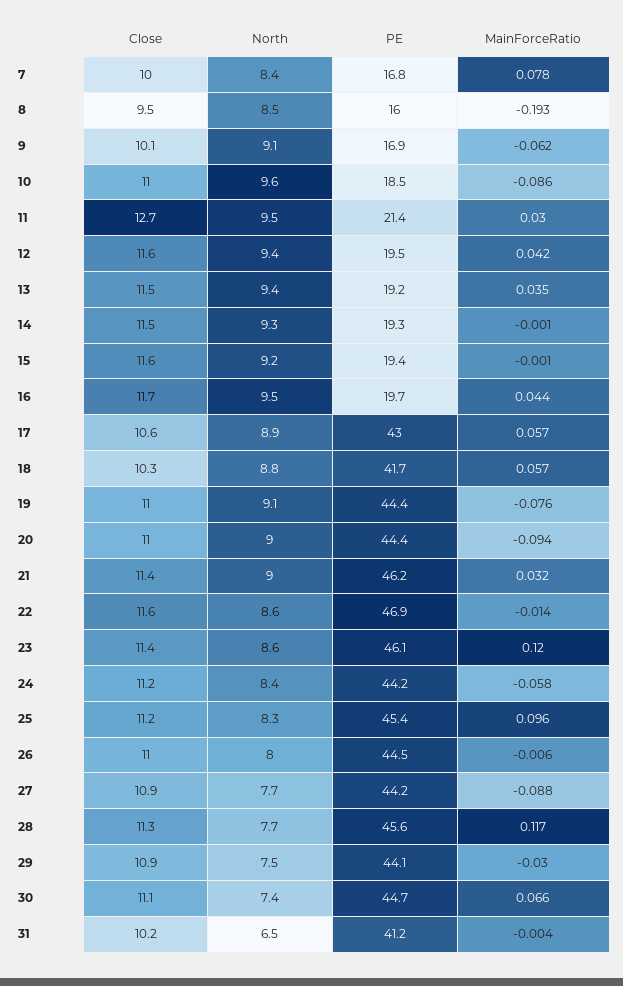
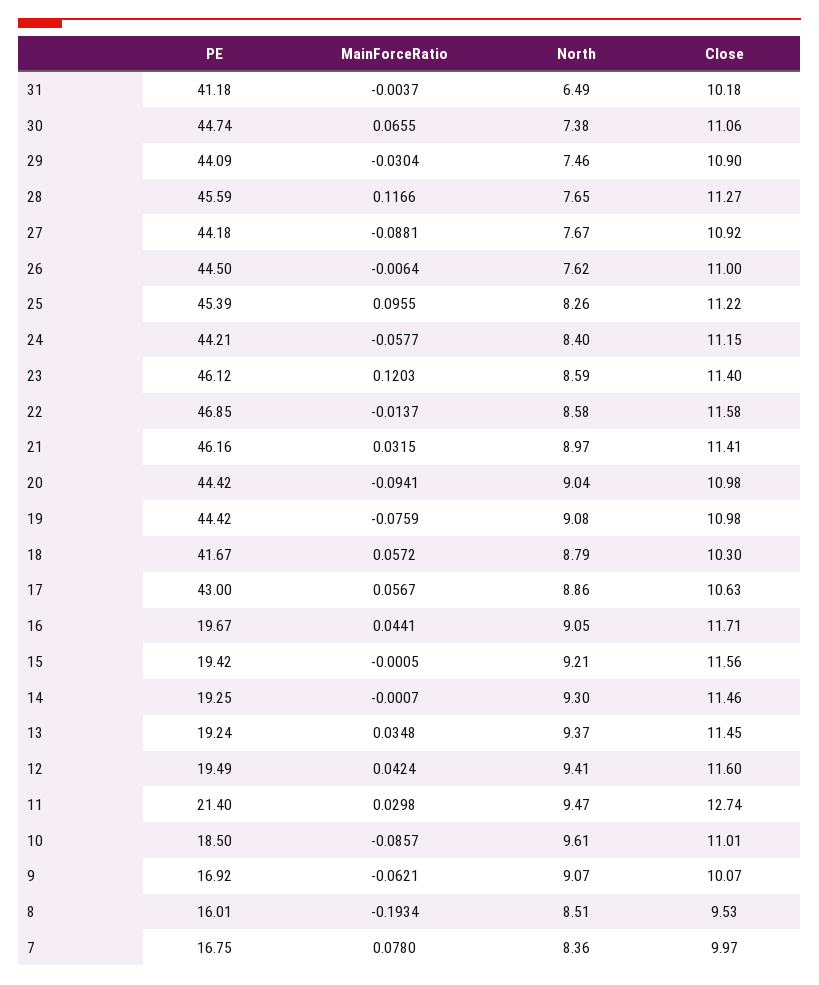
  {
    "Close": {
      "7": 9.97,
      "8": 9.53,
      "9": 10.07,
      "10": 11.01,
      "11": 12.74,
      "12": 11.6,
      "13": 11.45,
      "14": 11.46,
      "15": 11.56,
      "16": 11.71,
      "17": 10.63,
      "18": 10.3,
      "19": 10.98,
      "20": 10.98,
      "21": 11.41,
      "22": 11.58,
      "23": 11.4,
      "24": 11.15,
      "25": 11.22,
      "26": 11,
      "27": 10.92,
      "28": 11.27,
      "29": 10.9,
      "30": 11.06,
      "31": 10.18
    },
    "North": {
      "7": 8.36,
      "8": 8.51,
      "9": 9.07,
      "10": 9.61,
      "11": 9.47,
      "12": 9.41,
      "13": 9.37,
      "14": 9.3,
      "15": 9.21,
-     "16": 9.5,
+     "16": 9.05,
      "17": 8.86,
      "18": 8.79,
      "19": 9.08,
      "20": 9.04,
      "21": 8.97,
      "22": 8.58,
      "23": 8.59,
      "24": 8.4,
      "25": 8.26,
-     "26": 8,
+     "26": 7.62,
      "27": 7.67,
      "28": 7.65,
      "29": 7.46,
      "30": 7.38,
      "31": 6.49
    },
    "PE": {
      "7": 16.75,
      "8": 16.01,
      "9": 16.92,
      "10": 18.5,
      "11": 21.4,
      "12": 19.49,
      "13": 19.24,
      "14": 19.25,
      "15": 19.42,
      "16": 19.67,
      "17": 43,
      "18": 41.67,
      "19": 44.42,
      "20": 44.42,
      "21": 46.16,
      "22": 46.85,
      "23": 46.12,
      "24": 44.21,
      "25": 45.39,
      "26": 44.5,
      "27": 44.18,
      "28": 45.59,
      "29": 44.09,
      "30": 44.74,
      "31": 41.18
    },
    "MainForceRatio": {
      "7": 0.078,
      "8": -0.1934,
      "9": -0.0621,
      "10": -0.0857,
      "11": 0.0298,
      "12": 0.0424,
      "13": 0.0348,
      "14": -0.0007,
      "15": -0.0005,
      "16": 0.0441,
      "17": 0.0567,
      "18": 0.0572,
      "19": -0.0759,
      "20": -0.0941,
      "21": 0.0315,
      "22": -0.0137,
      "23": 0.1203,
      "24": -0.0577,
      "25": 0.0955,
      "26": -0.0064,
      "27": -0.0881,
      "28": 0.1166,
      "29": -0.0304,
      "30": 0.0655,
      "31": -0.0037
    }
  }

